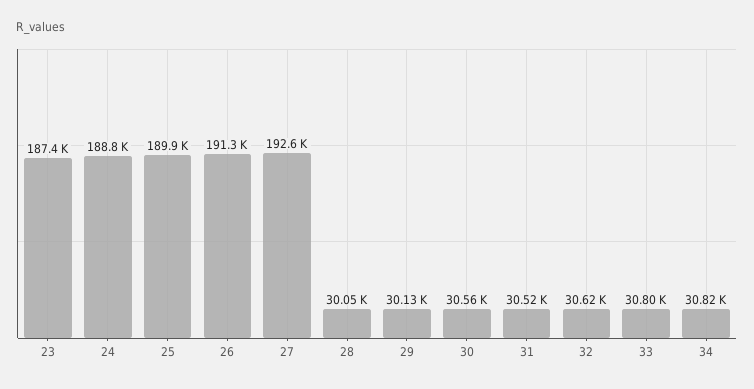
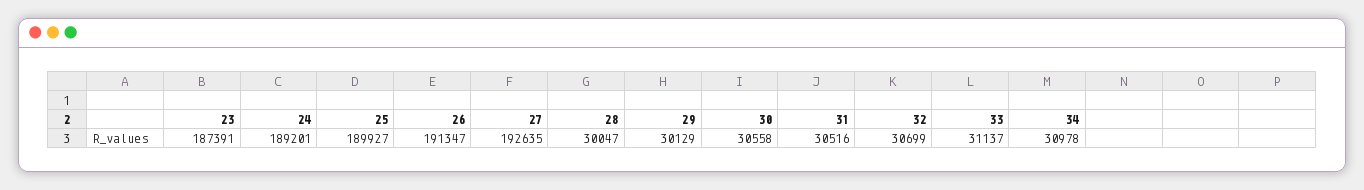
  {
    "23": 187391,
-   "24": 188800,
+   "24": 189201,
    "25": 189927,
    "26": 191347,
    "27": 192635,
    "28": 30047,
    "29": 30129,
    "30": 30558,
    "31": 30516,
-   "32": 30620,
+   "32": 30699,
-   "33": 30800,
+   "33": 31137,
-   "34": 30820
+   "34": 30978
  }

